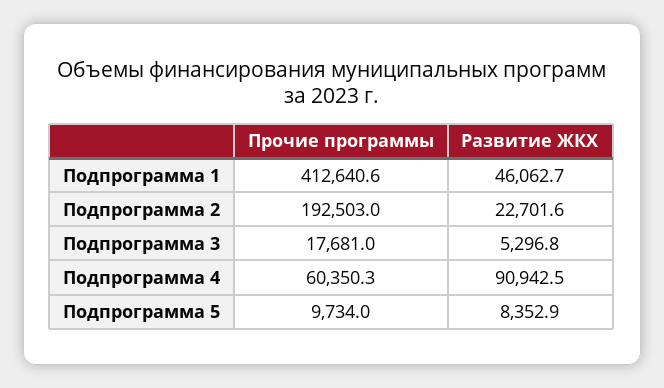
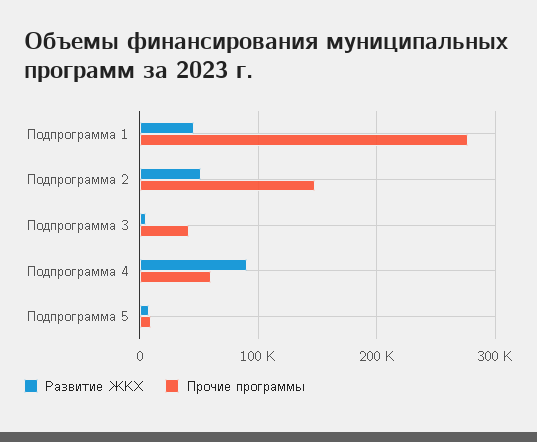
  {
    "Прочие программы": {
-     "Подпрограмма 1": 412640.6,
+     "Подпрограмма 1": 280000,
-     "Подпрограмма 2": 192503,
+     "Подпрограмма 2": 150000,
-     "Подпрограмма 3": 17681,
+     "Подпрограмма 3": 40000,
      "Подпрограмма 4": 60350.3,
      "Подпрограмма 5": 9734
    },
    "Развитие ЖКХ": {
      "Подпрограмма 1": 46062.7,
-     "Подпрограмма 2": 22701.6,
+     "Подпрограмма 2": 50000,
      "Подпрограмма 3": 5296.8,
      "Подпрограмма 4": 90942.5,
      "Подпрограмма 5": 8352.9
    }
  }

